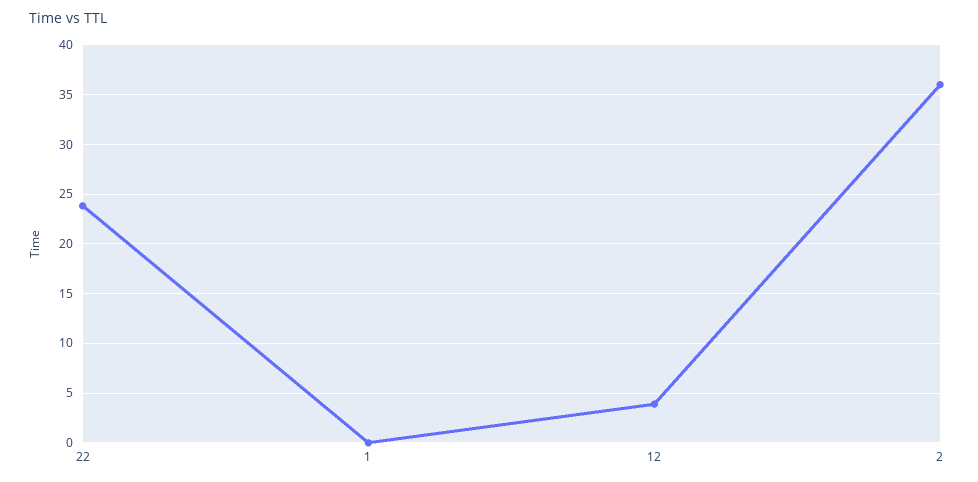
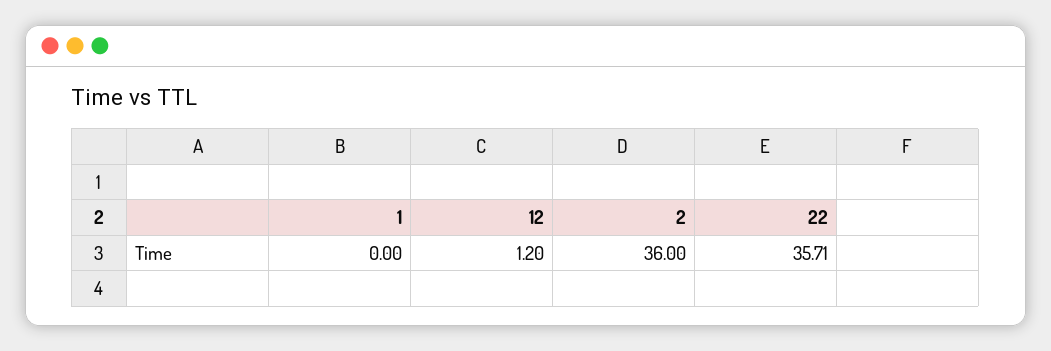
  {
-   "22": 24,
+   "22": 35.71,
    "1": 0,
-   "12": 4,
+   "12": 1.2,
    "2": 36
  }

